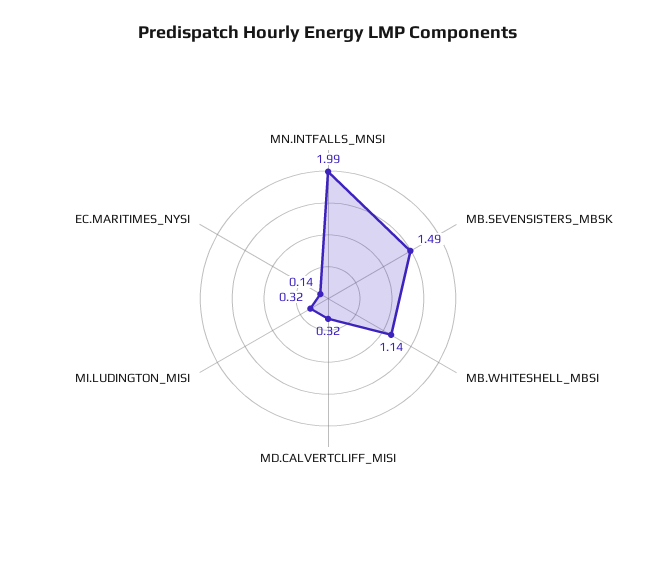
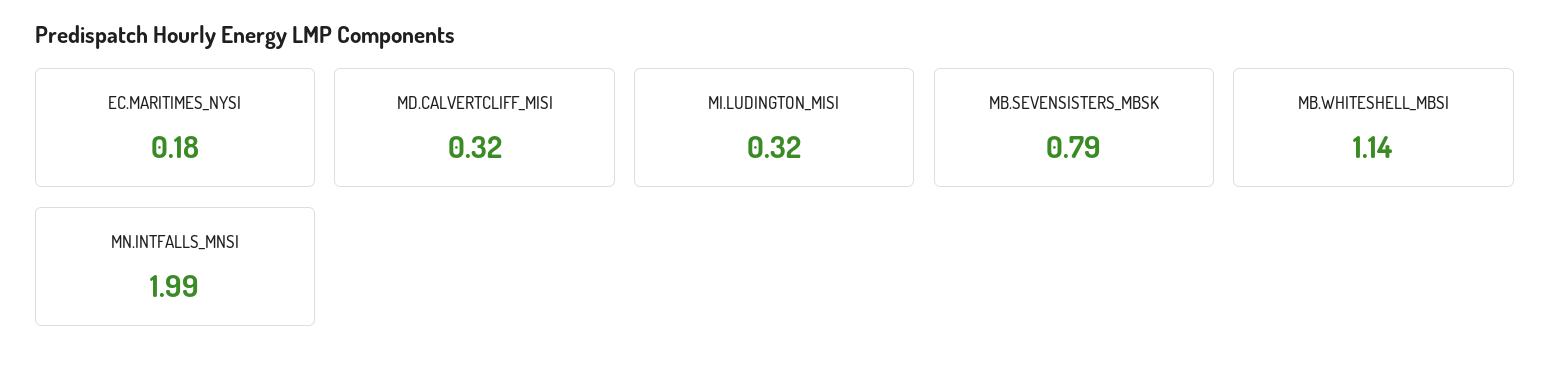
  {
    "MN.INTFALLS_MNSI": 1.99,
-   "MB.SEVENSISTERS_MBSK": 1.49,
+   "MB.SEVENSISTERS_MBSK": 0.79,
    "MB.WHITESHELL_MBSI": 1.14,
    "MD.CALVERTCLIFF_MISI": 0.32,
    "MI.LUDINGTON_MISI": 0.32,
-   "EC.MARITIMES_NYSI": 0.14
+   "EC.MARITIMES_NYSI": 0.18
  }

